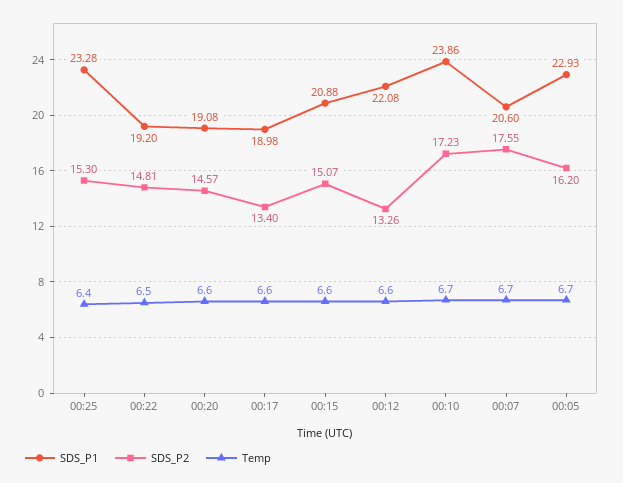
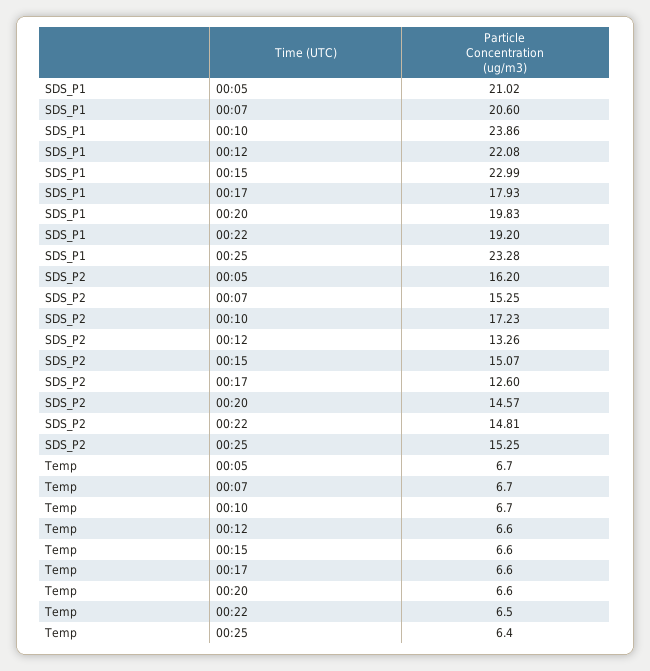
  {
    "SDS_P1": {
      "00:25": 23.28,
      "00:22": 19.2,
-     "00:20": 19.08,
+     "00:20": 19.83,
-     "00:17": 18.98,
+     "00:17": 17.93,
-     "00:15": 20.88,
+     "00:15": 22.99,
      "00:12": 22.08,
      "00:10": 23.86,
      "00:07": 20.6,
-     "00:05": 22.93
+     "00:05": 21.02
    },
    "SDS_P2": {
-     "00:25": 15.3,
+     "00:25": 15.25,
      "00:22": 14.81,
      "00:20": 14.57,
-     "00:17": 13.4,
+     "00:17": 12.6,
      "00:15": 15.07,
      "00:12": 13.26,
      "00:10": 17.23,
-     "00:07": 17.55,
+     "00:07": 15.25,
      "00:05": 16.2
    },
    "Temp": {
      "00:25": 6.4,
      "00:22": 6.5,
      "00:20": 6.6,
      "00:17": 6.6,
      "00:15": 6.6,
      "00:12": 6.6,
      "00:10": 6.7,
      "00:07": 6.7,
      "00:05": 6.7
    }
  }

